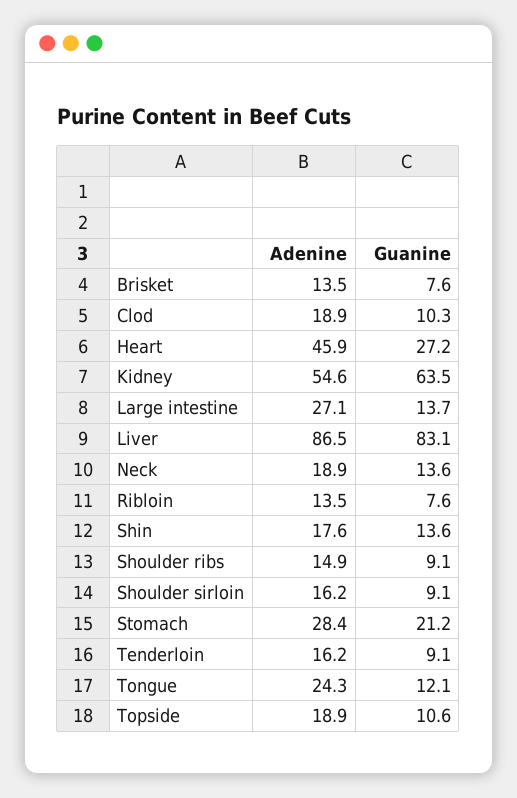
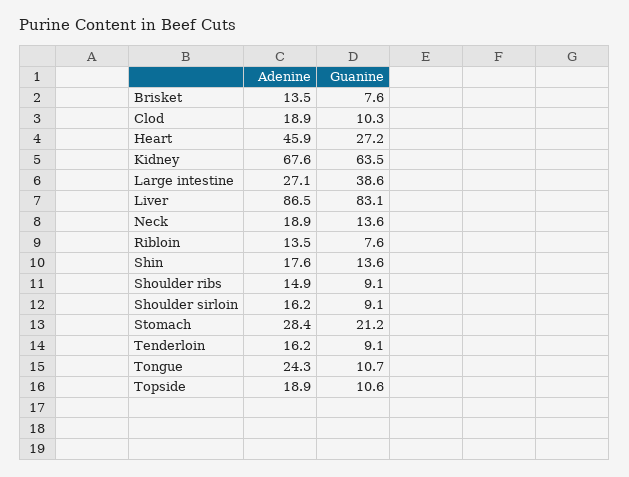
  {
    "Adenine": {
      "Brisket": 13.5,
      "Clod": 18.9,
      "Heart": 45.9,
-     "Kidney": 54.6,
+     "Kidney": 67.6,
      "Large intestine": 27.1,
      "Liver": 86.5,
      "Neck": 18.9,
      "Ribloin": 13.5,
      "Shin": 17.6,
      "Shoulder ribs": 14.9,
      "Shoulder sirloin": 16.2,
      "Stomach": 28.4,
      "Tenderloin": 16.2,
      "Tongue": 24.3,
      "Topside": 18.9
    },
    "Guanine": {
      "Brisket": 7.6,
      "Clod": 10.3,
      "Heart": 27.2,
      "Kidney": 63.5,
-     "Large intestine": 13.7,
+     "Large intestine": 38.6,
      "Liver": 83.1,
      "Neck": 13.6,
      "Ribloin": 7.6,
      "Shin": 13.6,
      "Shoulder ribs": 9.1,
      "Shoulder sirloin": 9.1,
      "Stomach": 21.2,
      "Tenderloin": 9.1,
-     "Tongue": 12.1,
+     "Tongue": 10.7,
      "Topside": 10.6
    }
  }

